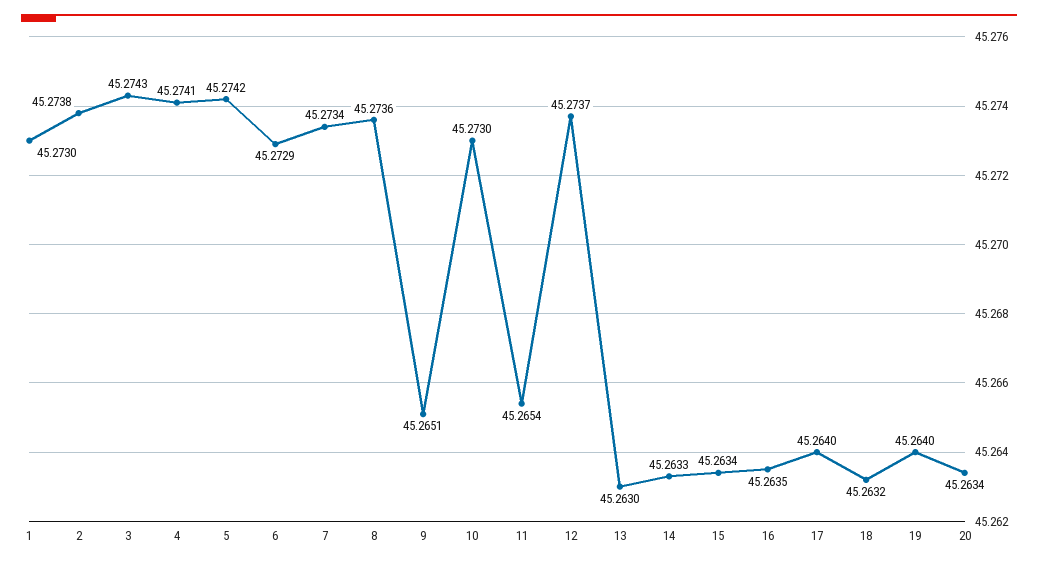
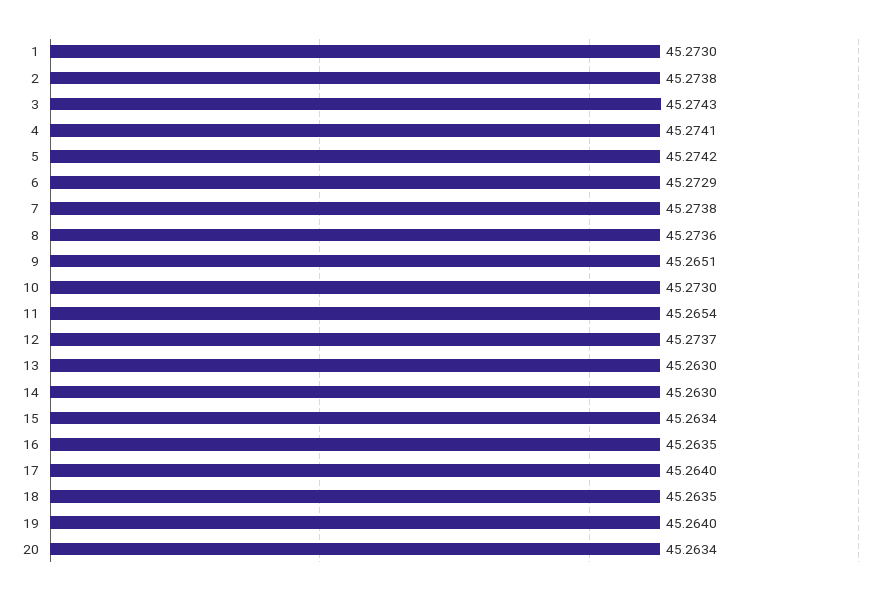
  {
    "1": 45.273,
    "2": 45.2738,
    "3": 45.2743,
    "4": 45.2741,
    "5": 45.2742,
    "6": 45.2729,
-   "7": 45.2734,
+   "7": 45.2738,
    "8": 45.2736,
    "9": 45.2651,
    "10": 45.273,
    "11": 45.2654,
    "12": 45.2737,
    "13": 45.263,
-   "14": 45.2633,
+   "14": 45.263,
    "15": 45.2634,
    "16": 45.2635,
    "17": 45.264,
-   "18": 45.2632,
+   "18": 45.2635,
    "19": 45.264,
    "20": 45.2634
  }

